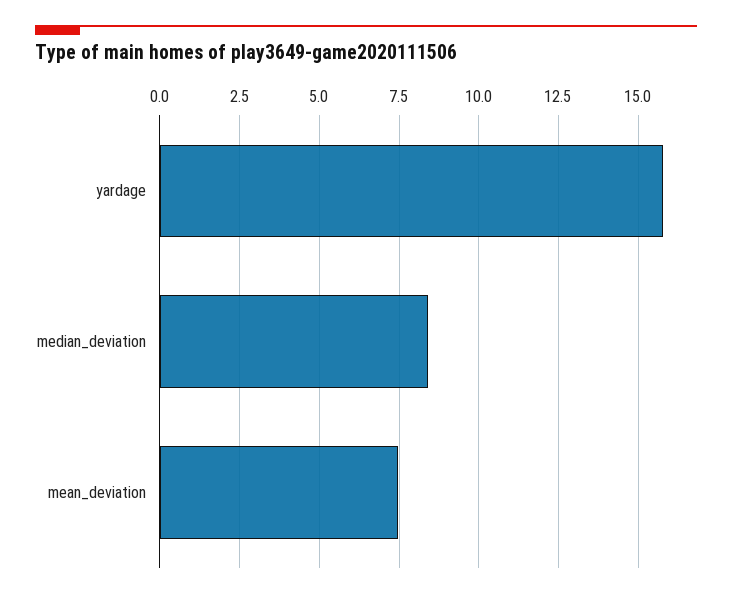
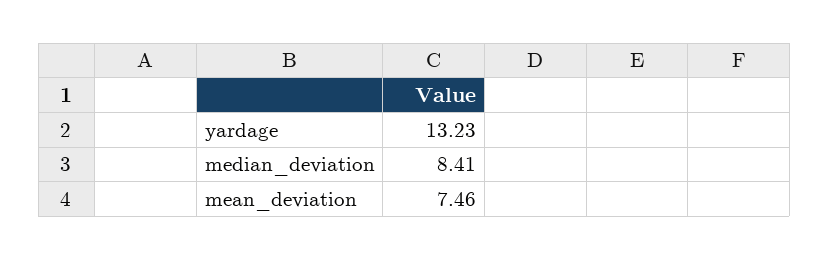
  {
-   "yardage": 15.75,
+   "yardage": 13.23,
    "median_deviation": 8.41,
    "mean_deviation": 7.46
  }

